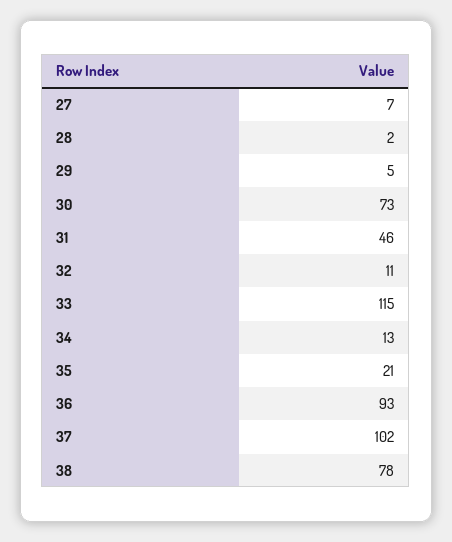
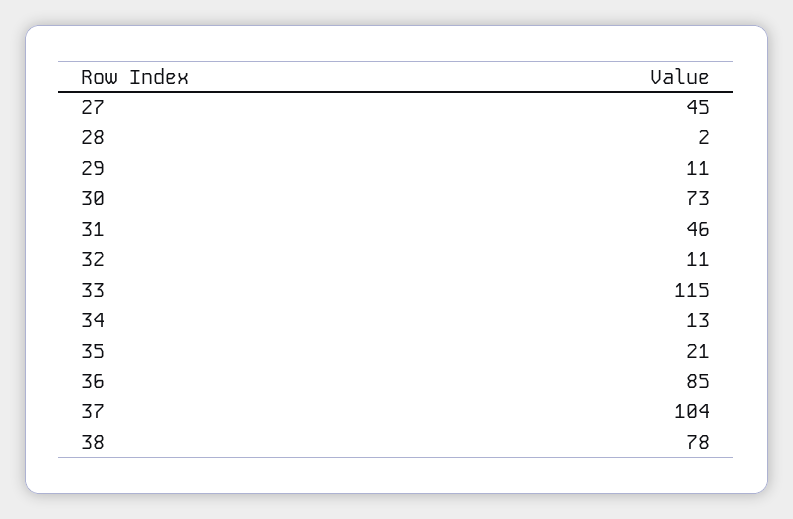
  {
-   "27": 7,
+   "27": 45,
    "28": 2,
-   "29": 5,
+   "29": 11,
    "30": 73,
    "31": 46,
    "32": 11,
    "33": 115,
    "34": 13,
    "35": 21,
-   "36": 93,
+   "36": 85,
-   "37": 102,
+   "37": 104,
    "38": 78
  }

